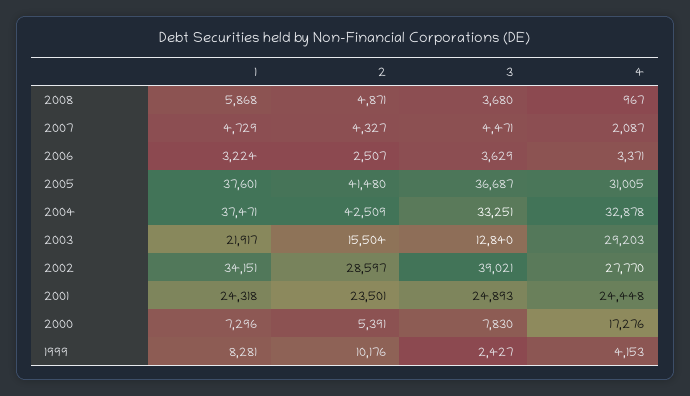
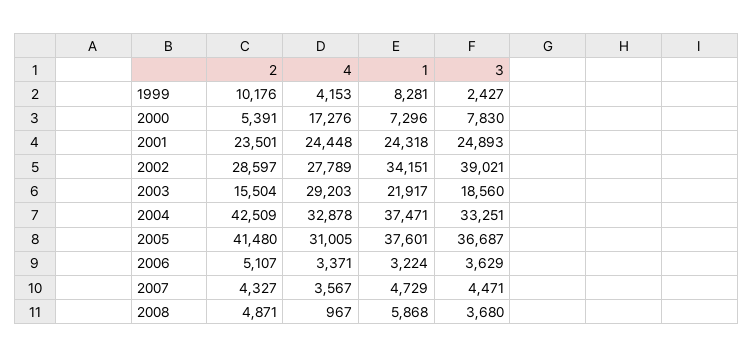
  {
    "1": {
      "2008": 5868,
      "2007": 4729,
      "2006": 3224,
      "2005": 37601,
      "2004": 37471,
      "2003": 21917,
      "2002": 34151,
      "2001": 24318,
      "2000": 7296,
      "1999": 8281
    },
    "2": {
      "2008": 4871,
      "2007": 4327,
-     "2006": 2507,
+     "2006": 5107,
      "2005": 41480,
      "2004": 42509,
      "2003": 15504,
      "2002": 28597,
      "2001": 23501,
      "2000": 5391,
      "1999": 10176
    },
    "3": {
      "2008": 3680,
      "2007": 4471,
      "2006": 3629,
      "2005": 36687,
      "2004": 33251,
-     "2003": 12840,
+     "2003": 18560,
      "2002": 39021,
      "2001": 24893,
      "2000": 7830,
      "1999": 2427
    },
    "4": {
      "2008": 967,
-     "2007": 2087,
+     "2007": 3567,
      "2006": 3371,
      "2005": 31005,
      "2004": 32878,
      "2003": 29203,
-     "2002": 27770,
+     "2002": 27789,
      "2001": 24448,
      "2000": 17276,
      "1999": 4153
    }
  }

